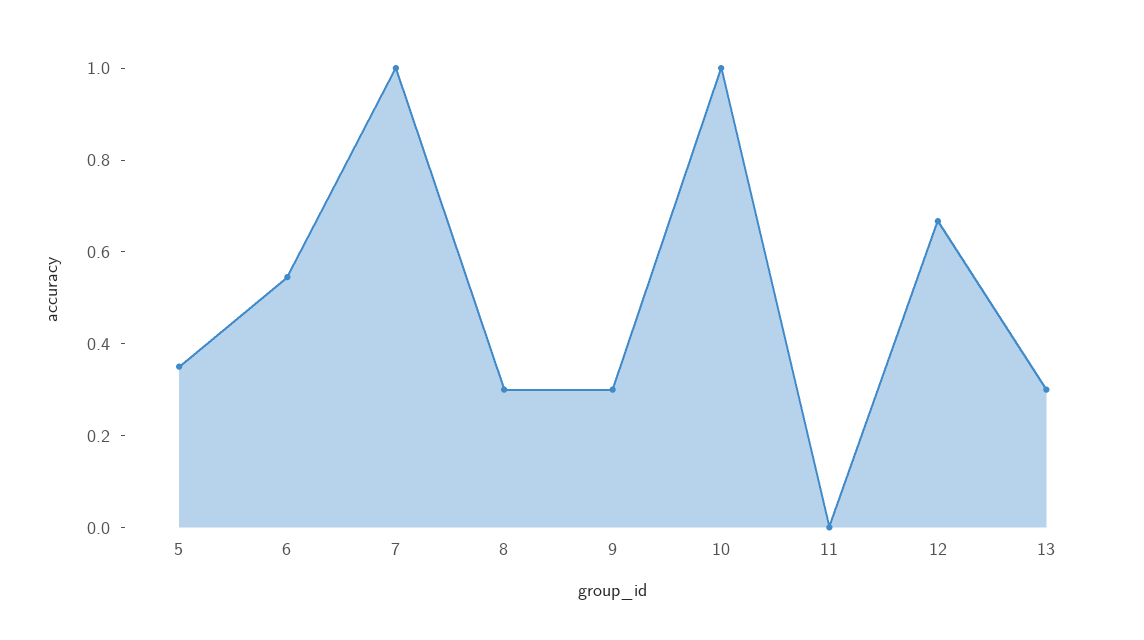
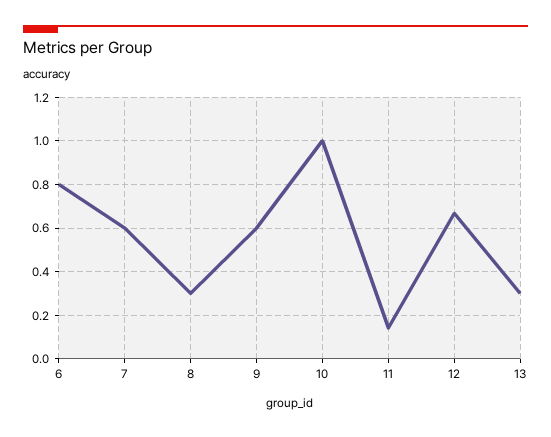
  {
-   "5": 0.35,
-   "6": 0.55,
+   "6": 0.8,
-   "7": 1,
+   "7": 0.6,
    "8": 0.3,
-   "9": 0.3,
+   "9": 0.6,
    "10": 1,
-   "11": 0,
+   "11": 0.15,
    "12": 0.65,
    "13": 0.3
  }

